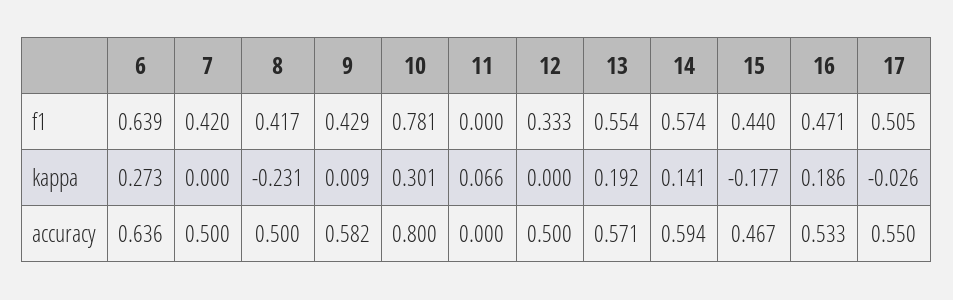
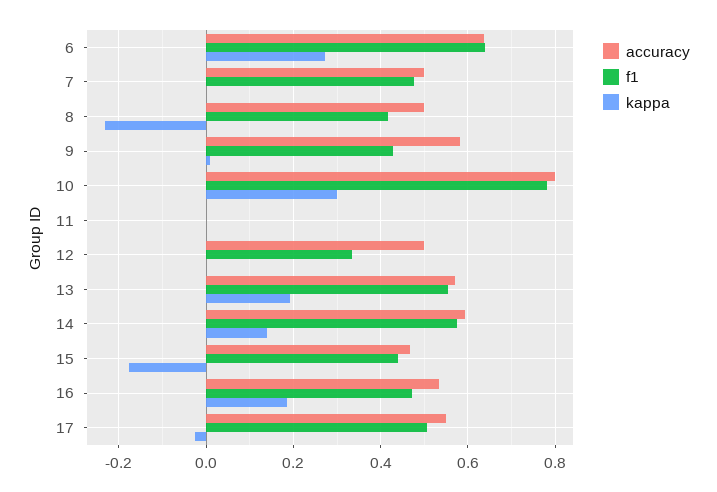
  {
    "f1": {
      "6": 0.639,
-     "7": 0.42,
+     "7": 0.48,
      "8": 0.417,
      "9": 0.429,
      "10": 0.781,
      "11": 0,
      "12": 0.333,
      "13": 0.554,
      "14": 0.574,
      "15": 0.44,
      "16": 0.471,
      "17": 0.505
    },
    "kappa": {
      "6": 0.273,
      "7": 0,
      "8": -0.231,
      "9": 0.009,
      "10": 0.301,
-     "11": 0.066,
+     "11": 0,
      "12": 0,
      "13": 0.192,
      "14": 0.141,
      "15": -0.177,
      "16": 0.186,
      "17": -0.026
    },
    "accuracy": {
      "6": 0.636,
      "7": 0.5,
      "8": 0.5,
      "9": 0.582,
      "10": 0.8,
      "11": 0,
      "12": 0.5,
      "13": 0.571,
      "14": 0.594,
      "15": 0.467,
      "16": 0.533,
      "17": 0.55
    }
  }

